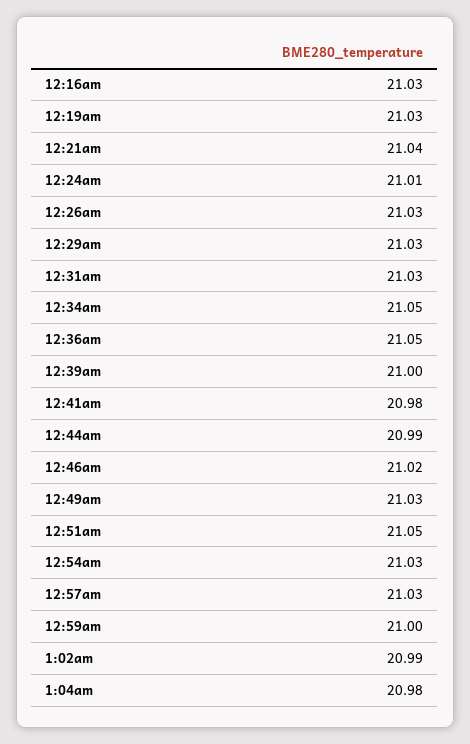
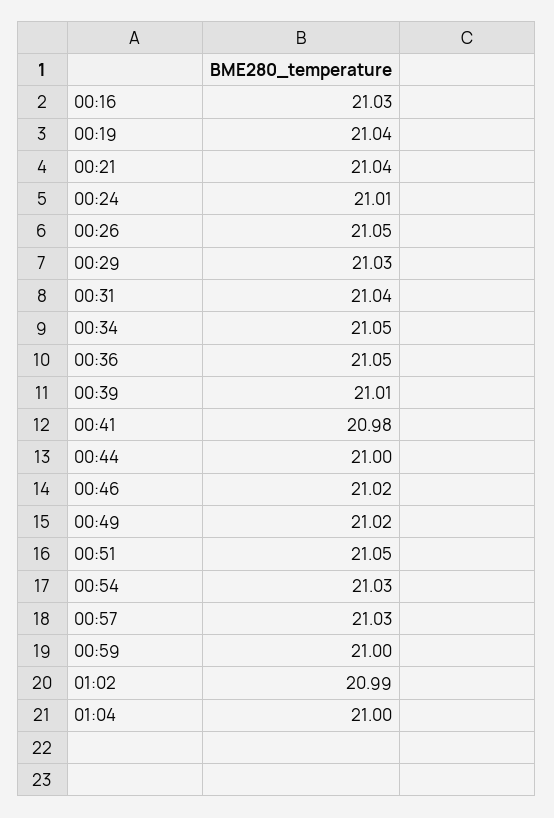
  {
    "12:16am": 21.03,
-   "12:19am": 21.03,
+   "12:19am": 21.04,
    "12:21am": 21.04,
    "12:24am": 21.01,
-   "12:26am": 21.03,
+   "12:26am": 21.05,
    "12:29am": 21.03,
-   "12:31am": 21.03,
+   "12:31am": 21.04,
    "12:34am": 21.05,
    "12:36am": 21.05,
-   "12:39am": 21,
+   "12:39am": 21.01,
    "12:41am": 20.98,
-   "12:44am": 20.99,
+   "12:44am": 21,
    "12:46am": 21.02,
-   "12:49am": 21.03,
+   "12:49am": 21.02,
    "12:51am": 21.05,
    "12:54am": 21.03,
    "12:57am": 21.03,
    "12:59am": 21,
    "1:02am": 20.99,
-   "1:04am": 20.98
+   "1:04am": 21
  }

